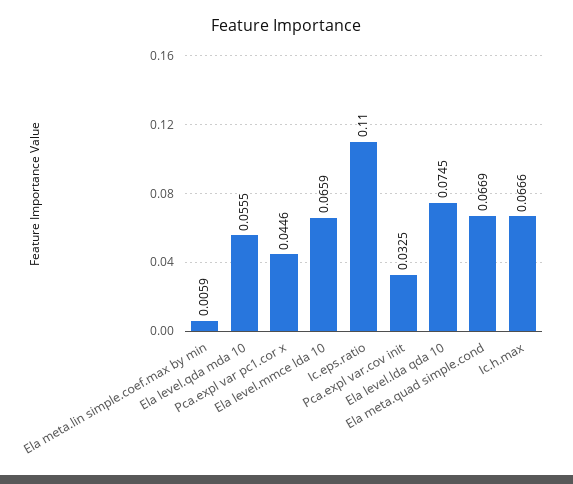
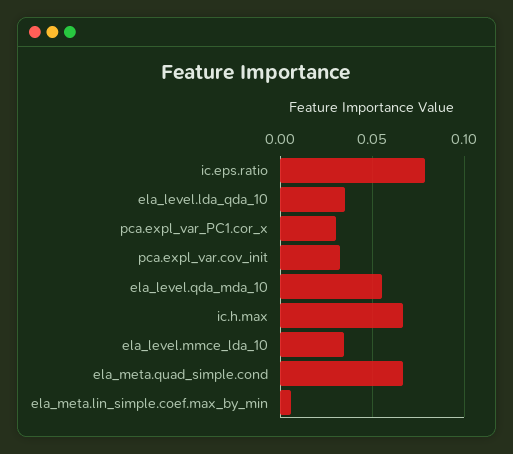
  {
    "Ela meta.lin simple.coef.max by min": 0.0059,
    "Ela level.qda mda 10": 0.0555,
-   "Pca.expl var pc1.cor x": 0.0446,
+   "Pca.expl var pc1.cor x": 0.03,
-   "Ela level.mmce lda 10": 0.0659,
+   "Ela level.mmce lda 10": 0.035,
-   "Ic.eps.ratio": 0.11,
+   "Ic.eps.ratio": 0.08,
    "Pca.expl var.cov init": 0.0325,
-   "Ela level.lda qda 10": 0.0745,
+   "Ela level.lda qda 10": 0.035,
    "Ela meta.quad simple.cond": 0.0669,
    "Ic.h.max": 0.0666
  }

